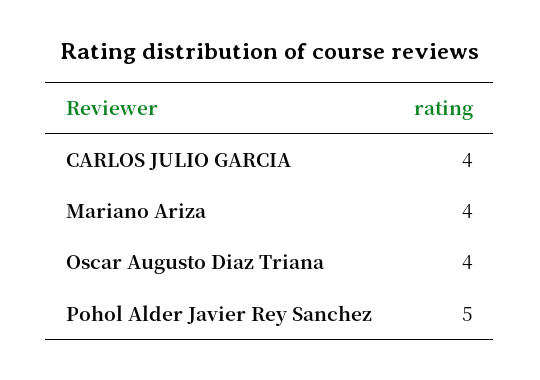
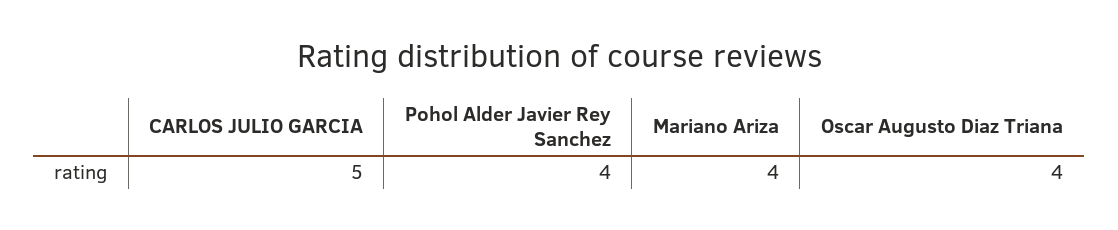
  {
-   "CARLOS JULIO GARCIA": 4,
+   "CARLOS JULIO GARCIA": 5,
    "Mariano Ariza": 4,
    "Oscar Augusto Diaz Triana": 4,
-   "Pohol Alder Javier Rey Sanchez": 5
+   "Pohol Alder Javier Rey Sanchez": 4
  }

